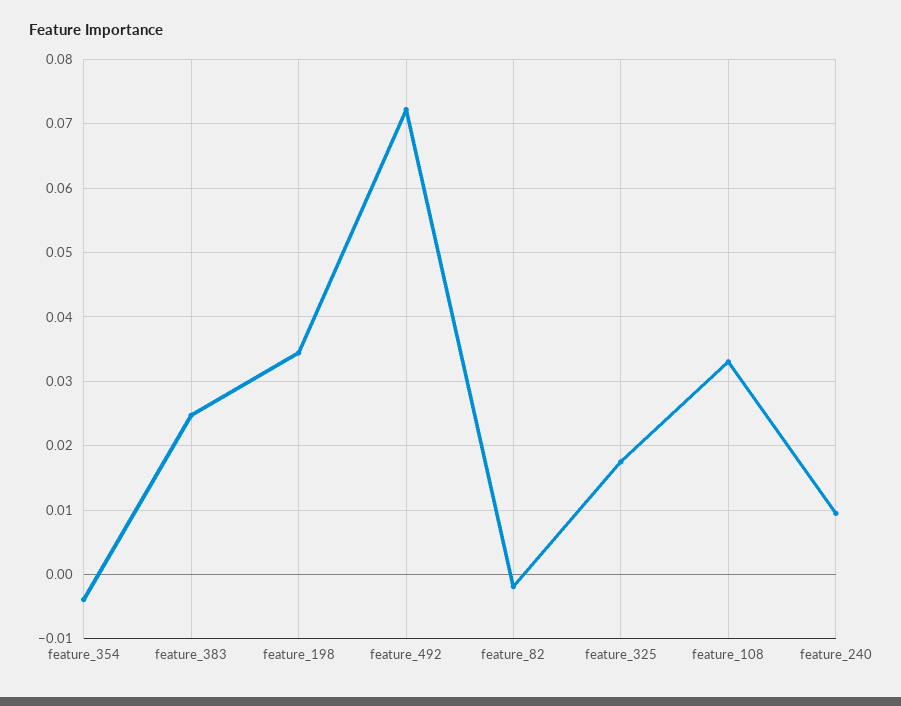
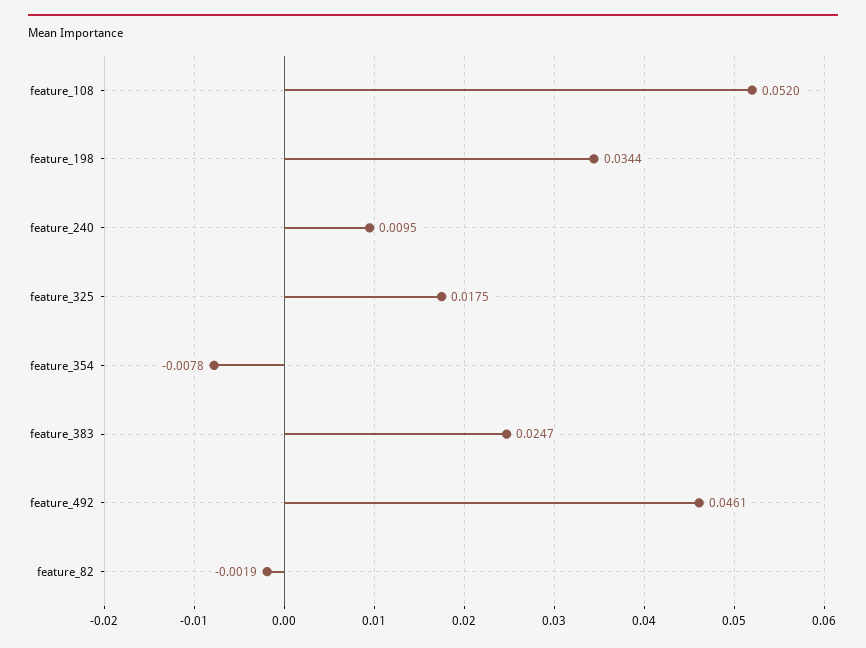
  {
-   "feature_354": -0.004,
+   "feature_354": -0.0078,
    "feature_383": 0.0247,
    "feature_198": 0.0344,
-   "feature_492": 0.072,
+   "feature_492": 0.0461,
    "feature_82": -0.0019,
    "feature_325": 0.0175,
-   "feature_108": 0.033,
+   "feature_108": 0.052,
    "feature_240": 0.0095
  }

